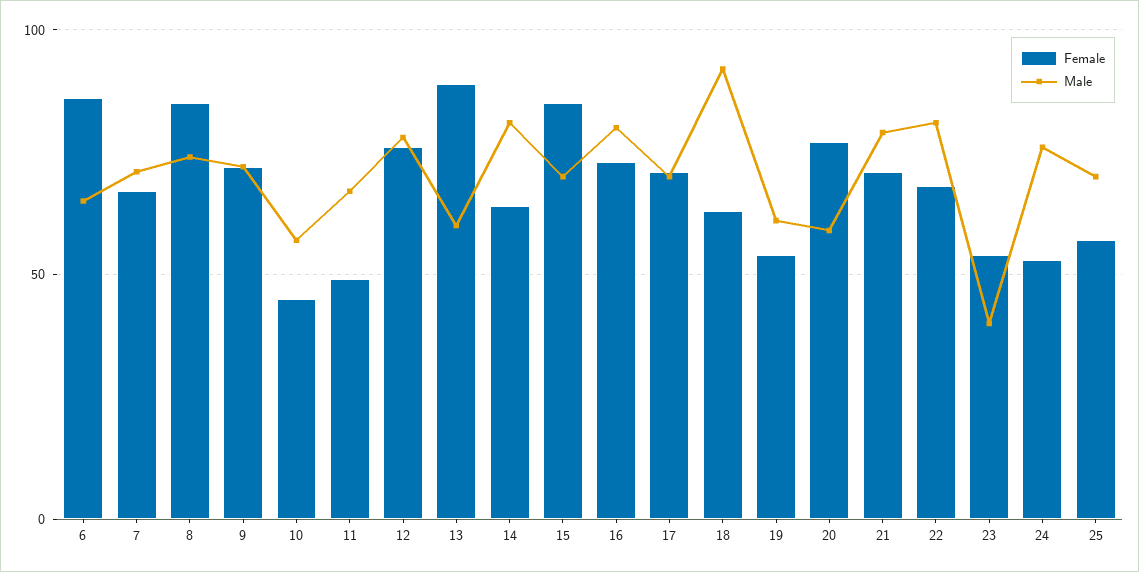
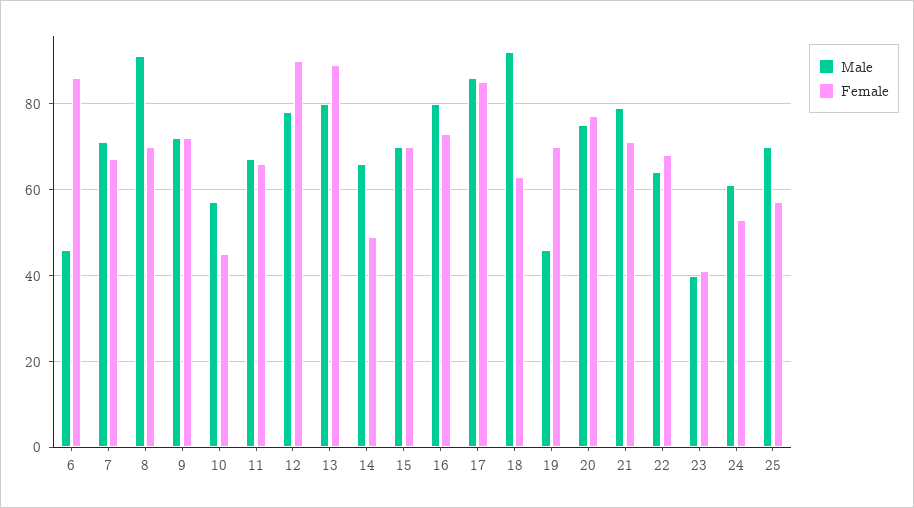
  {
    "Female": {
      "6": 85,
      "7": 65,
-     "8": 85,
+     "8": 70,
      "9": 70,
      "10": 45,
-     "11": 50,
+     "11": 65,
-     "12": 75,
+     "12": 90,
      "13": 90,
-     "14": 65,
+     "14": 50,
-     "15": 85,
+     "15": 70,
      "16": 75,
-     "17": 70,
+     "17": 85,
      "18": 65,
-     "19": 55,
+     "19": 70,
      "20": 75,
      "21": 70,
      "22": 70,
-     "23": 55,
+     "23": 40,
      "24": 55,
      "25": 55
    },
    "Male": {
-     "6": 65,
+     "6": 45,
      "7": 70,
-     "8": 75,
+     "8": 90,
      "9": 70,
      "10": 55,
      "11": 65,
      "12": 80,
-     "13": 60,
+     "13": 80,
-     "14": 80,
+     "14": 65,
      "15": 70,
      "16": 80,
-     "17": 70,
+     "17": 85,
      "18": 90,
-     "19": 60,
+     "19": 45,
-     "20": 60,
+     "20": 75,
      "21": 80,
-     "22": 80,
+     "22": 65,
      "23": 40,
-     "24": 75,
+     "24": 60,
      "25": 70
    }
  }

